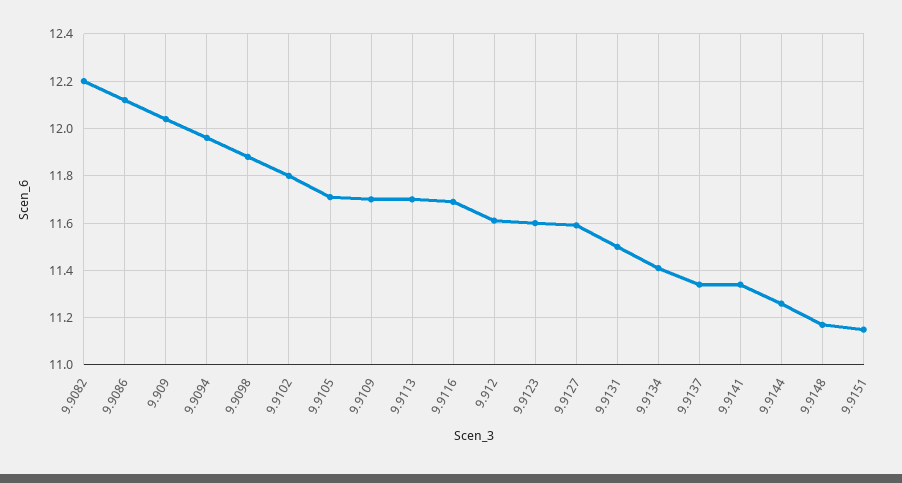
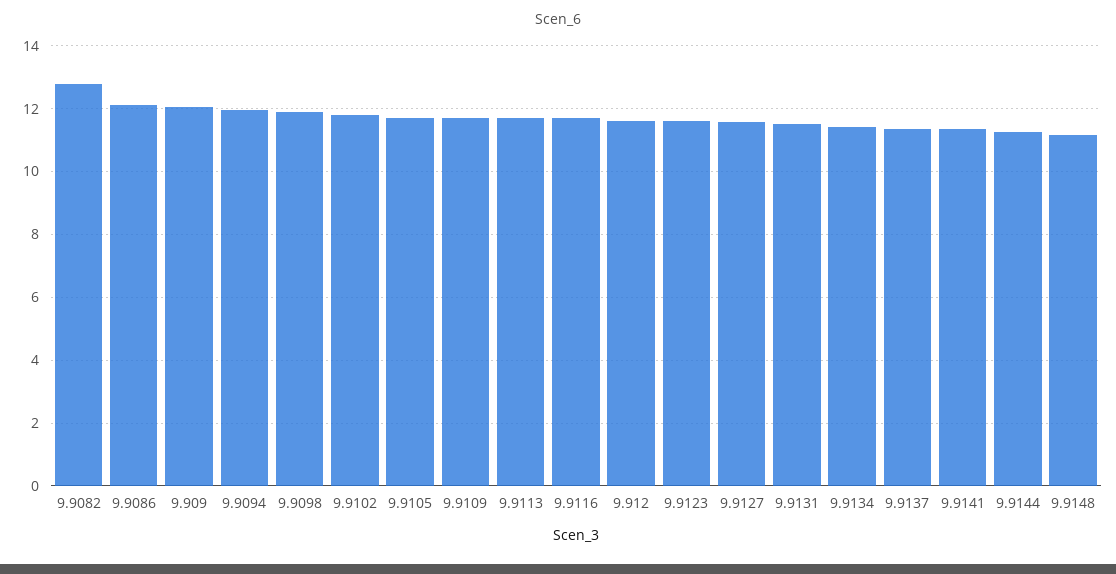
  {
-   "9.9082": 12.2,
+   "9.9082": 12.8,
    "9.9086": 12.1,
    "9.909": 12.05,
    "9.9094": 11.95,
    "9.9098": 11.9,
    "9.9102": 11.8,
    "9.9105": 11.7,
    "9.9109": 11.7,
    "9.9113": 11.7,
    "9.9116": 11.7,
    "9.912": 11.6,
    "9.9123": 11.6,
    "9.9127": 11.6,
    "9.9131": 11.5,
    "9.9134": 11.4,
    "9.9137": 11.35,
    "9.9141": 11.35,
    "9.9144": 11.25,
-   "9.9148": 11.15,
+   "9.9148": 11.15
-   "9.9151": 11.15
  }

